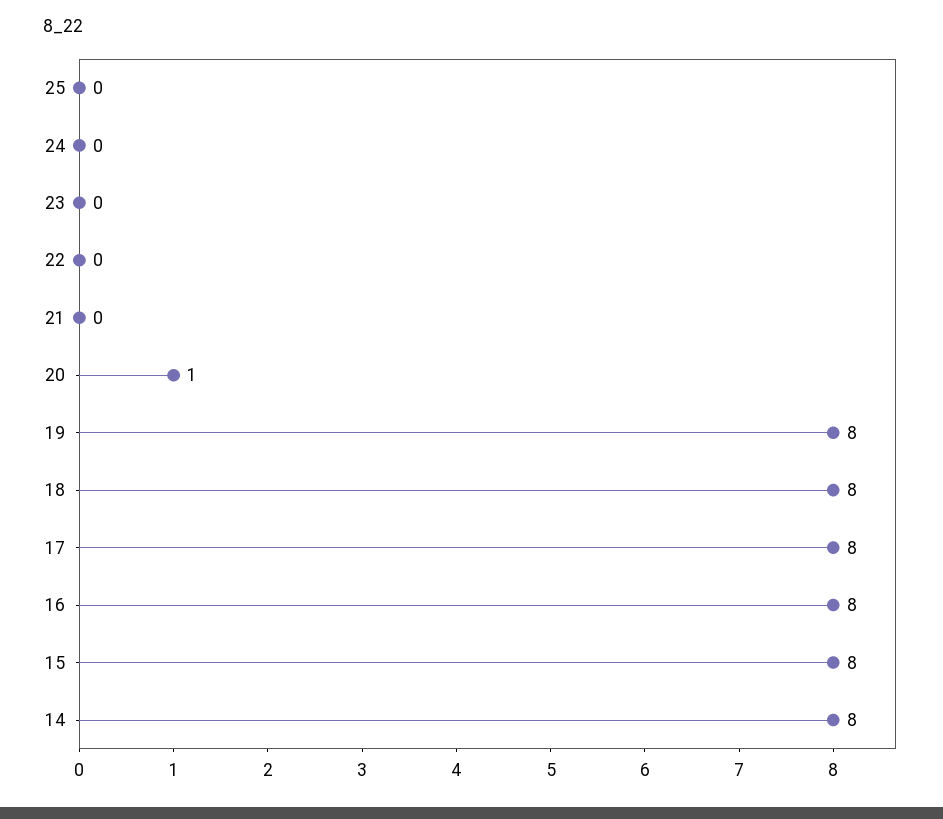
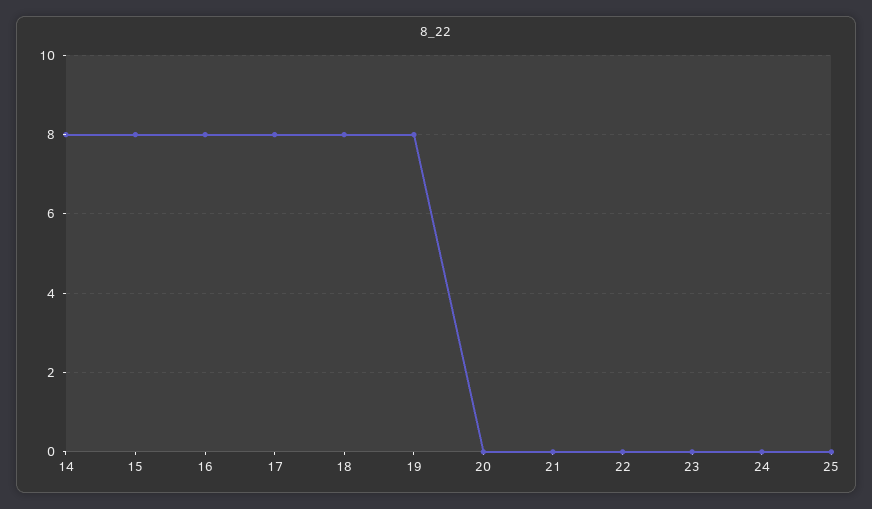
  {
    "25": 0,
    "24": 0,
    "23": 0,
    "22": 0,
    "21": 0,
-   "20": 1,
+   "20": 0,
    "19": 8,
    "18": 8,
    "17": 8,
    "16": 8,
    "15": 8,
    "14": 8
  }

